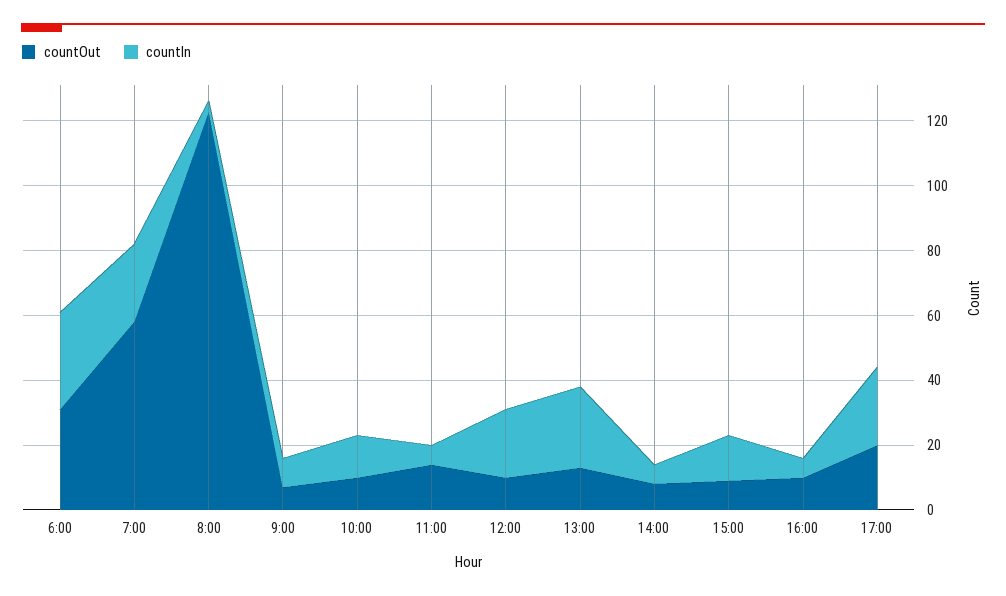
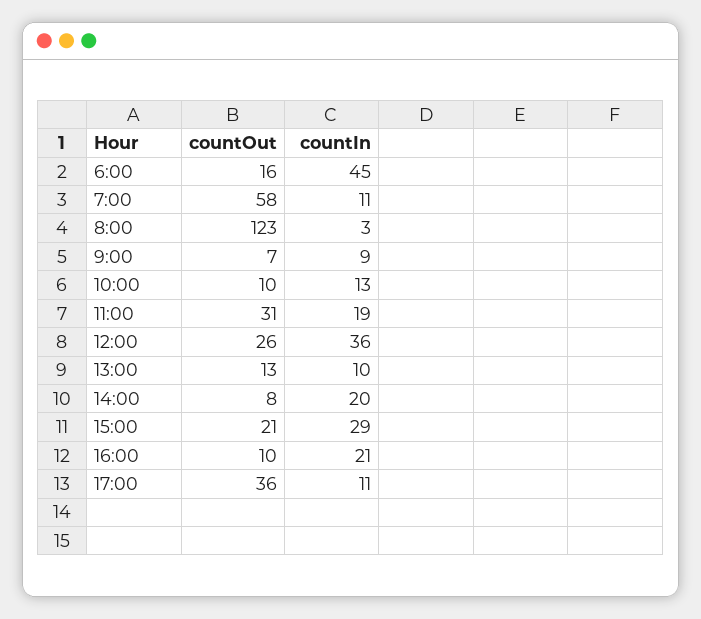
  {
    "countOut": {
-     "6:00": 30,
+     "6:00": 16,
      "7:00": 58,
      "8:00": 123,
      "9:00": 7,
      "10:00": 10,
-     "11:00": 15,
+     "11:00": 31,
-     "12:00": 10,
+     "12:00": 26,
      "13:00": 13,
      "14:00": 8,
-     "15:00": 10,
+     "15:00": 21,
      "16:00": 10,
-     "17:00": 20
+     "17:00": 36
    },
    "countIn": {
-     "6:00": 30,
+     "6:00": 45,
-     "7:00": 25,
+     "7:00": 11,
      "8:00": 3,
      "9:00": 9,
      "10:00": 13,
-     "11:00": 5,
+     "11:00": 19,
-     "12:00": 20,
+     "12:00": 36,
-     "13:00": 25,
+     "13:00": 10,
-     "14:00": 5,
+     "14:00": 20,
-     "15:00": 15,
+     "15:00": 29,
-     "16:00": 5,
+     "16:00": 21,
-     "17:00": 25
+     "17:00": 11
    }
  }

